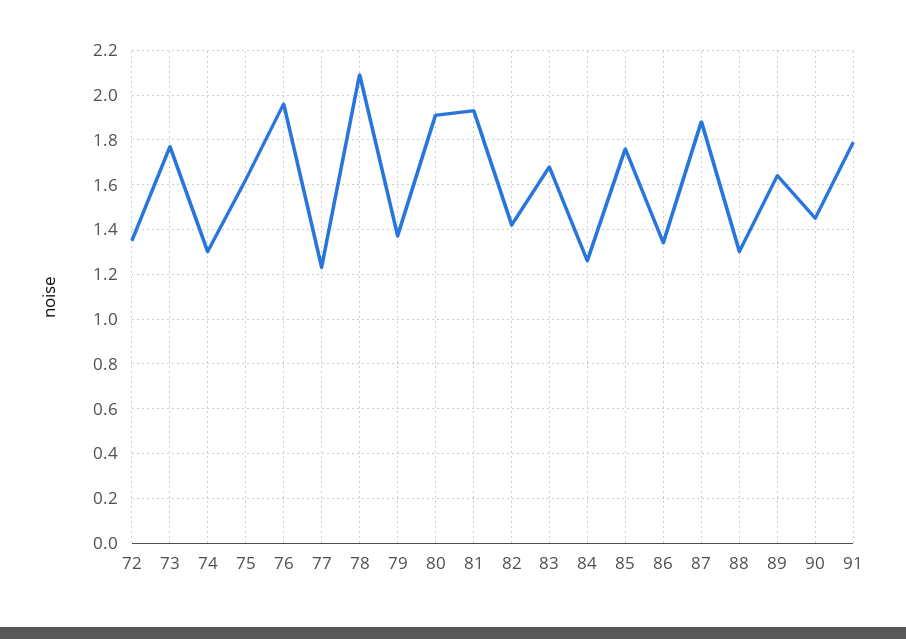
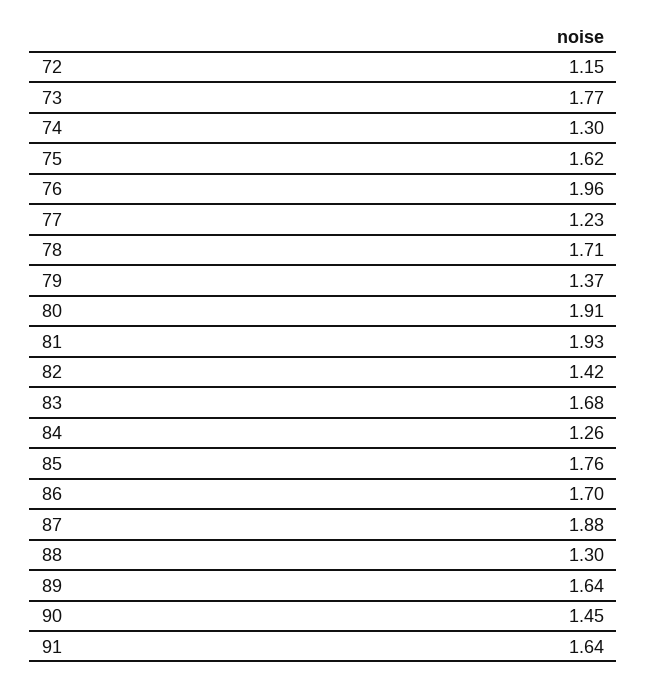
  {
-   "72": 1.35,
+   "72": 1.15,
    "73": 1.77,
    "74": 1.3,
    "75": 1.62,
    "76": 1.96,
    "77": 1.23,
-   "78": 2.1,
+   "78": 1.71,
    "79": 1.37,
    "80": 1.91,
    "81": 1.93,
    "82": 1.42,
    "83": 1.68,
    "84": 1.26,
    "85": 1.76,
-   "86": 1.35,
+   "86": 1.7,
    "87": 1.88,
    "88": 1.3,
    "89": 1.64,
    "90": 1.45,
-   "91": 1.8
+   "91": 1.64
  }

